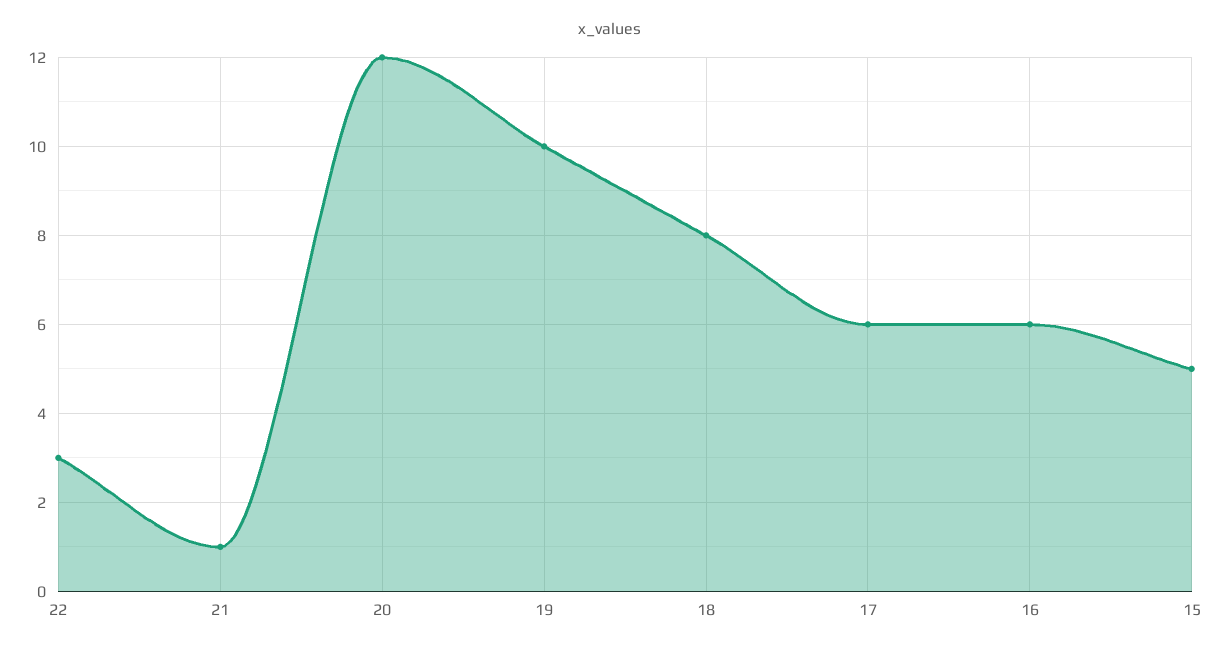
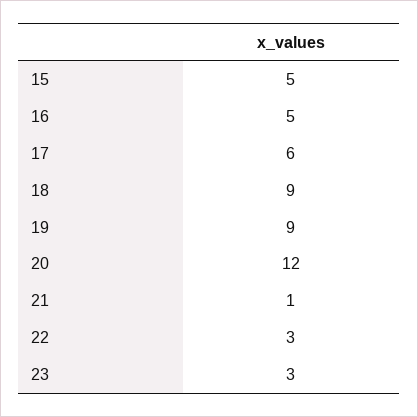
  {
    "22": 3,
    "21": 1,
    "20": 12,
-   "19": 10,
+   "19": 9,
-   "18": 8,
+   "18": 9,
    "17": 6,
-   "16": 6,
+   "16": 5,
-   "15": 5
+   "15": 5,
+   "23": 3
  }

